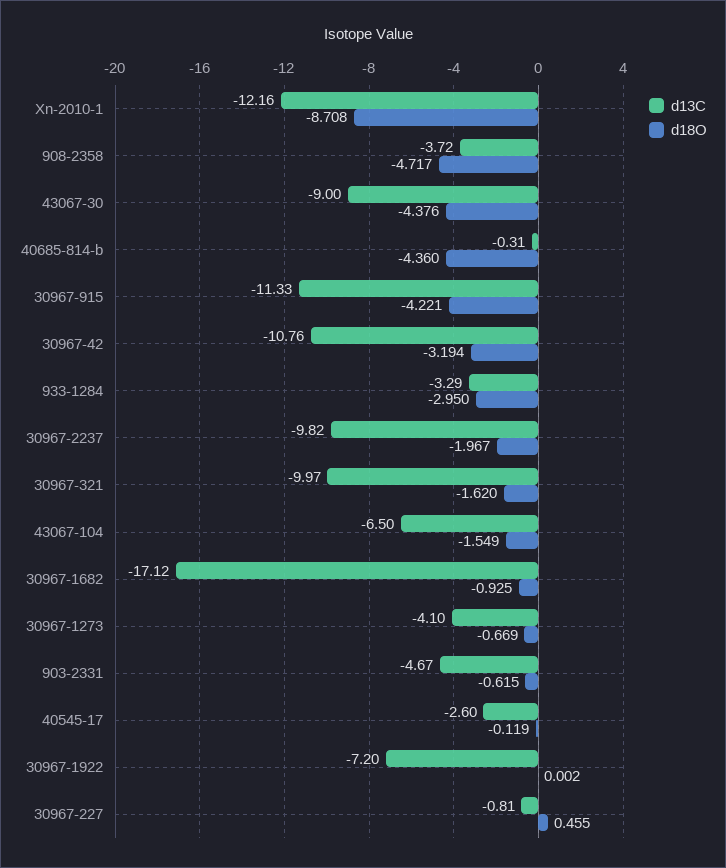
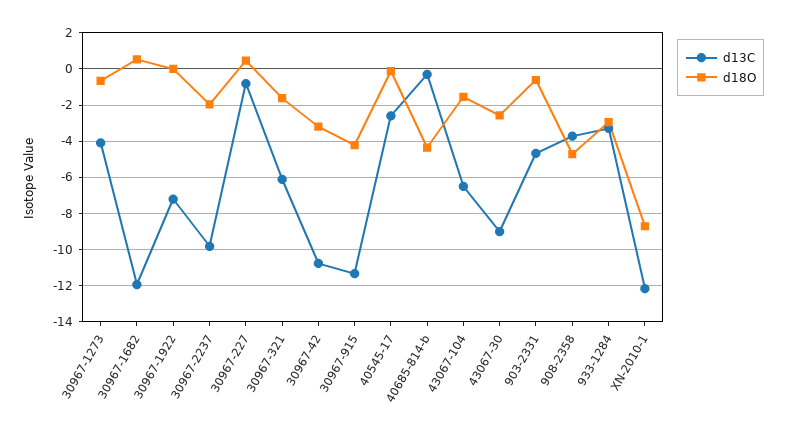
  {
    "d13C": {
      "Xn-2010-1": -12.16,
      "908-2358": -3.72,
      "43067-30": -9,
      "40685-814-b": -0.31,
      "30967-915": -11.33,
      "30967-42": -10.76,
      "933-1284": -3.29,
      "30967-2237": -9.82,
-     "30967-321": -9.97,
+     "30967-321": -6,
      "43067-104": -6.5,
-     "30967-1682": -17.12,
+     "30967-1682": -12,
      "30967-1273": -4.1,
      "903-2331": -4.67,
      "40545-17": -2.6,
      "30967-1922": -7.2,
      "30967-227": -0.81
    },
    "d18O": {
      "Xn-2010-1": -8.708,
      "908-2358": -4.717,
-     "43067-30": -4.376,
+     "43067-30": -2.5,
      "40685-814-b": -4.36,
      "30967-915": -4.221,
      "30967-42": -3.194,
      "933-1284": -2.95,
      "30967-2237": -1.967,
      "30967-321": -1.62,
      "43067-104": -1.549,
-     "30967-1682": -0.925,
+     "30967-1682": 0.5,
      "30967-1273": -0.669,
      "903-2331": -0.615,
      "40545-17": -0.119,
      "30967-1922": 0.002,
      "30967-227": 0.455
    }
  }

